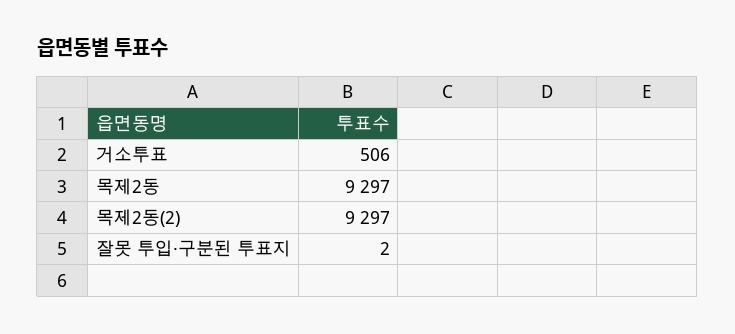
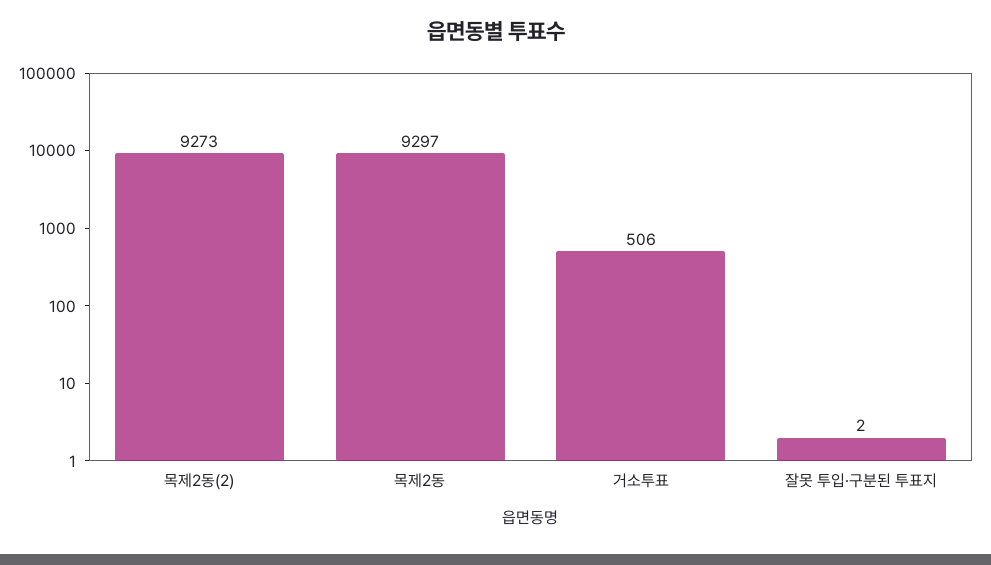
  {
    "거소투표": 506,
    "목제2동": 9297,
-   "목제2동(2)": 9297,
+   "목제2동(2)": 9273,
    "잘못 투입·구분된 투표지": 2
  }

